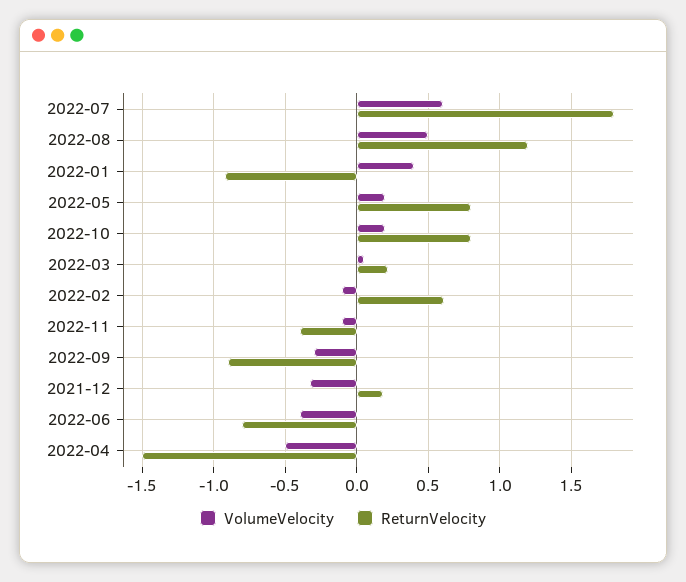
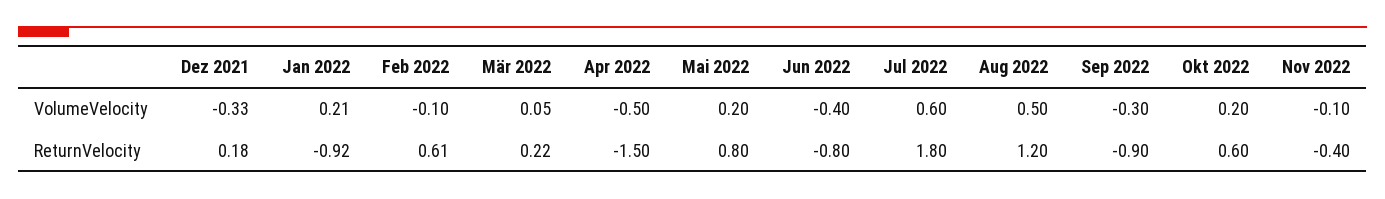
  {
    "VolumeVelocity": {
      "2022-07": 0.6,
      "2022-08": 0.5,
-     "2022-01": 0.4,
+     "2022-01": 0.21,
      "2022-05": 0.2,
      "2022-10": 0.2,
      "2022-03": 0.05,
      "2022-02": -0.1,
      "2022-11": -0.1,
      "2022-09": -0.3,
      "2021-12": -0.33,
      "2022-06": -0.4,
      "2022-04": -0.5
    },
    "ReturnVelocity": {
      "2022-07": 1.8,
      "2022-08": 1.2,
      "2022-01": -0.92,
      "2022-05": 0.8,
-     "2022-10": 0.8,
+     "2022-10": 0.6,
      "2022-03": 0.22,
      "2022-02": 0.61,
      "2022-11": -0.4,
      "2022-09": -0.9,
      "2021-12": 0.18,
      "2022-06": -0.8,
      "2022-04": -1.5
    }
  }

